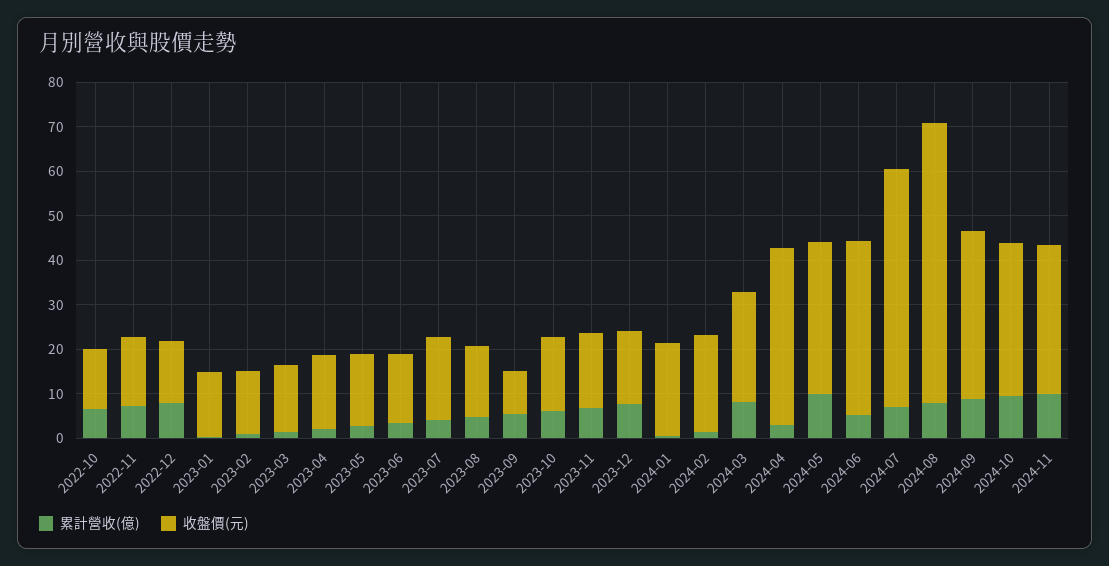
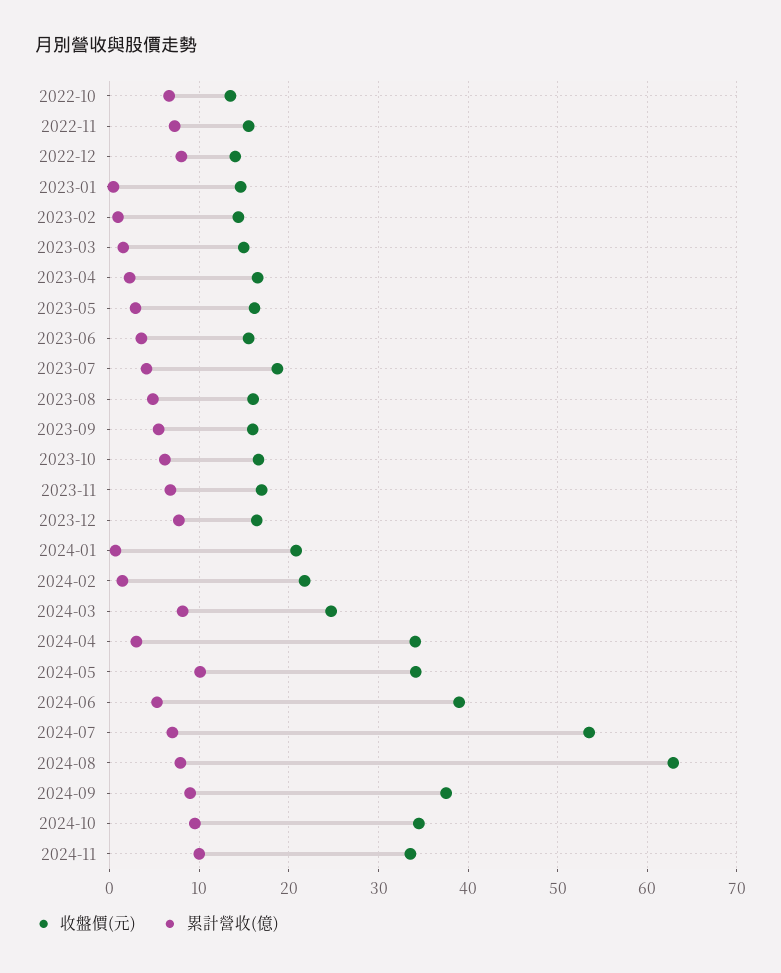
  {
    "累計營收(億)": {
      "2022-10": 7,
      "2022-11": 7,
      "2022-12": 8,
      "2023-01": 0,
      "2023-02": 1,
      "2023-03": 2,
      "2023-04": 2,
      "2023-05": 3,
      "2023-06": 4,
      "2023-07": 4,
      "2023-08": 5,
      "2023-09": 5,
      "2023-10": 6,
      "2023-11": 7,
      "2023-12": 8,
      "2024-01": 1,
      "2024-02": 1,
      "2024-03": 8,
      "2024-04": 3,
      "2024-05": 10,
      "2024-06": 5,
      "2024-07": 7,
      "2024-08": 8,
      "2024-09": 9,
      "2024-10": 10,
      "2024-11": 10
    },
    "收盤價(元)": {
      "2022-10": 13,
      "2022-11": 16,
      "2022-12": 14,
      "2023-01": 15,
      "2023-02": 14,
      "2023-03": 15,
      "2023-04": 17,
      "2023-05": 16,
      "2023-06": 16,
      "2023-07": 19,
      "2023-08": 16,
-     "2023-09": 10,
+     "2023-09": 16,
      "2023-10": 17,
      "2023-11": 17,
      "2023-12": 16,
      "2024-01": 21,
      "2024-02": 22,
      "2024-03": 25,
-     "2024-04": 40,
+     "2024-04": 34,
      "2024-05": 34,
      "2024-06": 39,
      "2024-07": 54,
      "2024-08": 63,
      "2024-09": 38,
      "2024-10": 35,
      "2024-11": 34
    }
  }

